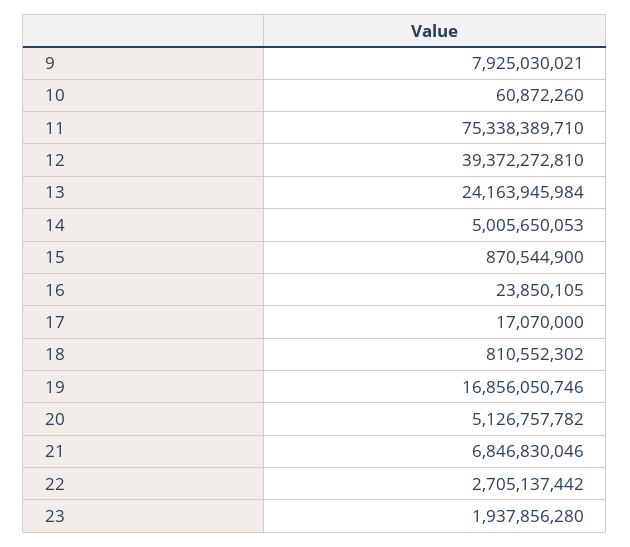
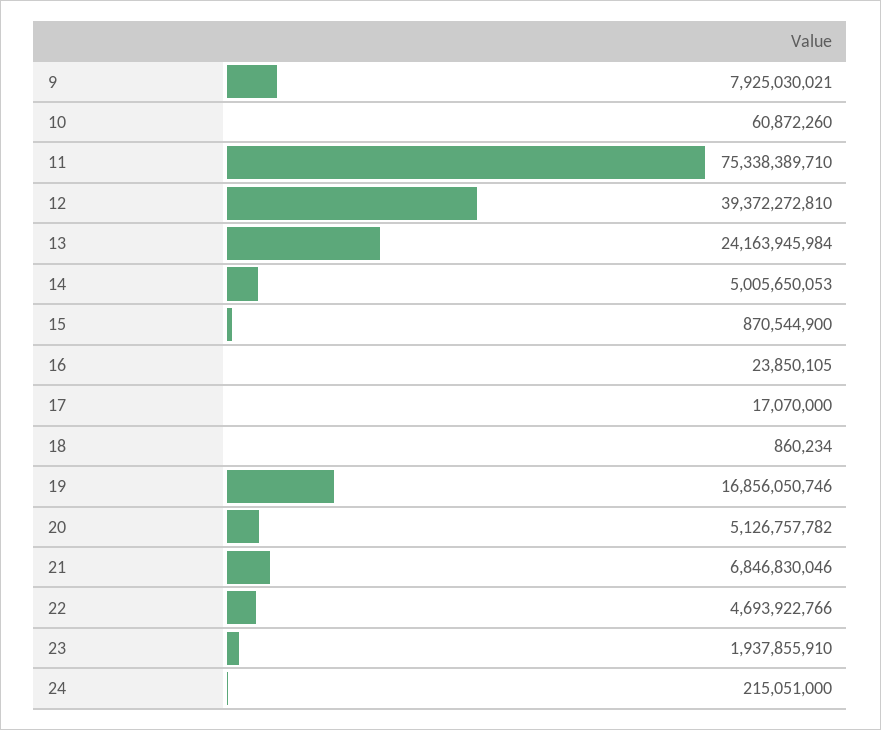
  {
    "9": 7925030021,
    "10": 60872260,
    "11": 75338389710,
    "12": 39372272810,
    "13": 24163945984,
    "14": 5005650053,
    "15": 870544900,
    "16": 23850105,
    "17": 17070000,
-   "18": 810552302,
+   "18": 860234,
    "19": 16856050746,
    "20": 5126757782,
    "21": 6846830046,
-   "22": 2705137442,
+   "22": 4693922766,
-   "23": 1937856280
+   "23": 1937855910,
+   "24": 215051000
  }

